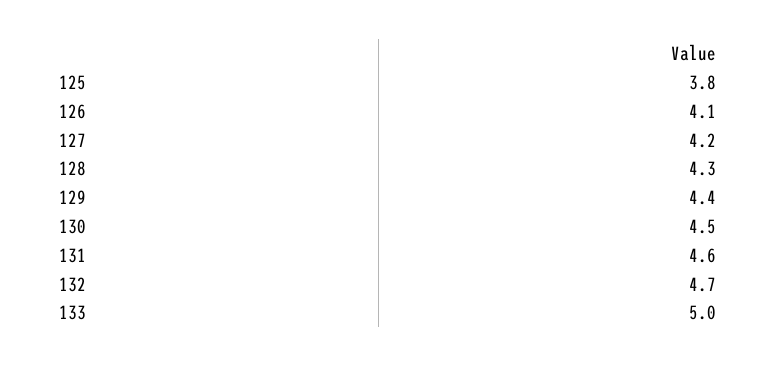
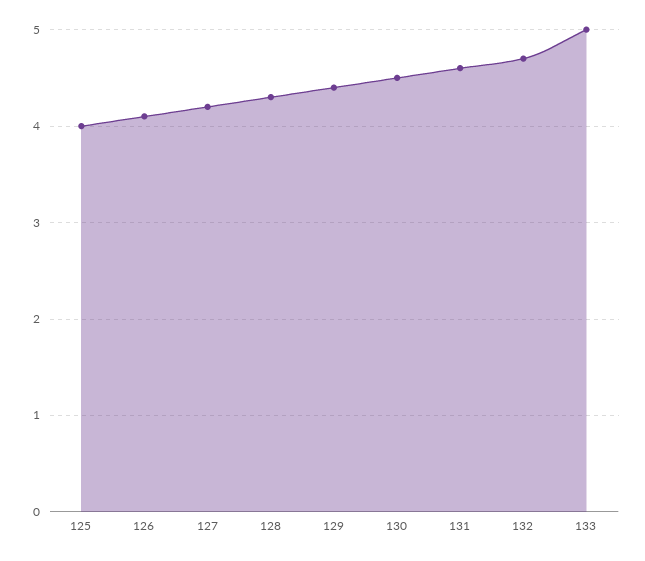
  {
-   "125": 3.8,
+   "125": 4,
    "126": 4.1,
    "127": 4.2,
    "128": 4.3,
    "129": 4.4,
    "130": 4.5,
    "131": 4.6,
    "132": 4.7,
    "133": 5
  }

